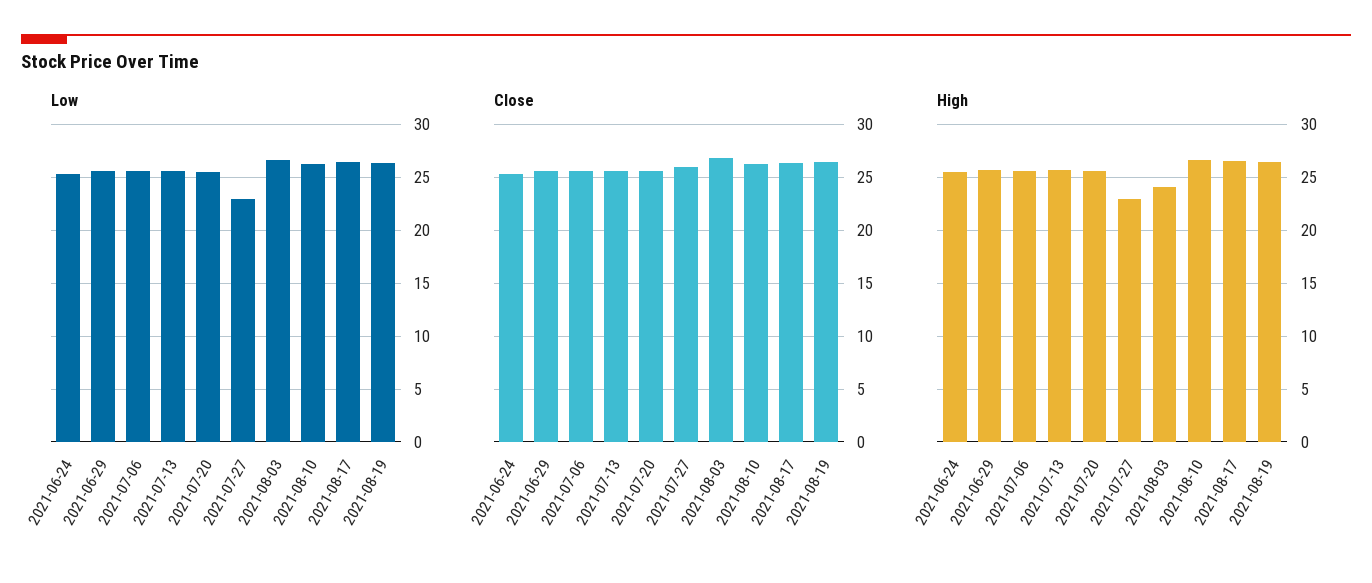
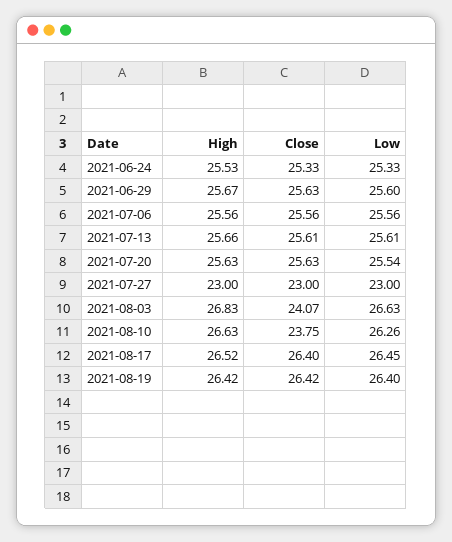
  {
    "Low": {
      "2021-06-24": 25.33,
      "2021-06-29": 25.6,
      "2021-07-06": 25.56,
      "2021-07-13": 25.61,
      "2021-07-20": 25.54,
      "2021-07-27": 23,
      "2021-08-03": 26.63,
      "2021-08-10": 26.26,
      "2021-08-17": 26.45,
      "2021-08-19": 26.4
    },
    "Close": {
      "2021-06-24": 25.33,
      "2021-06-29": 25.63,
      "2021-07-06": 25.56,
      "2021-07-13": 25.61,
      "2021-07-20": 25.63,
-     "2021-07-27": 26,
+     "2021-07-27": 23,
-     "2021-08-03": 27,
+     "2021-08-03": 24.07,
-     "2021-08-10": 26,
+     "2021-08-10": 23.75,
      "2021-08-17": 26.4,
      "2021-08-19": 26.42
    },
    "High": {
      "2021-06-24": 25.53,
      "2021-06-29": 25.67,
      "2021-07-06": 25.56,
      "2021-07-13": 25.66,
      "2021-07-20": 25.63,
      "2021-07-27": 23,
-     "2021-08-03": 24,
+     "2021-08-03": 26.83,
      "2021-08-10": 26.63,
      "2021-08-17": 26.52,
      "2021-08-19": 26.42
    }
  }

